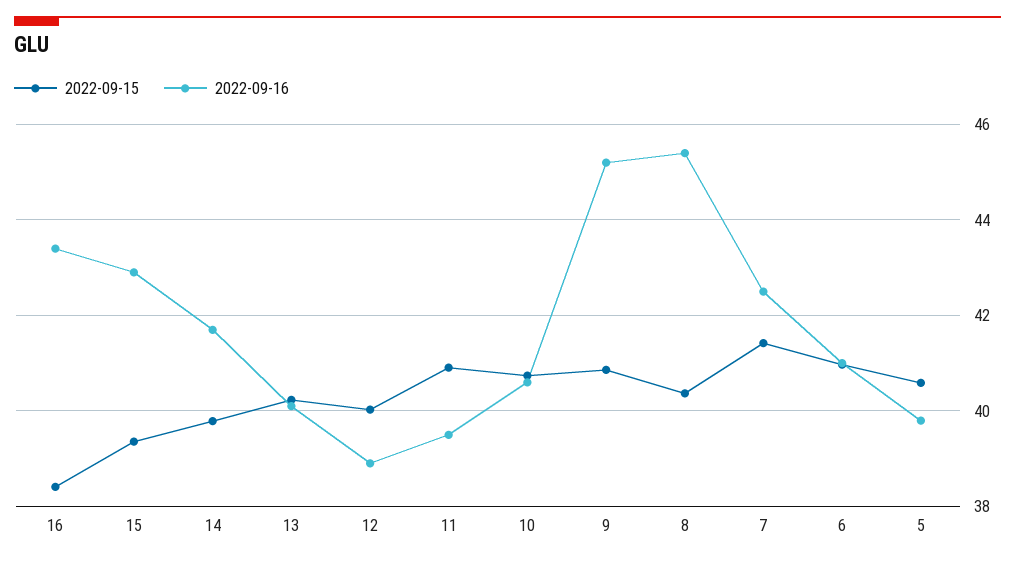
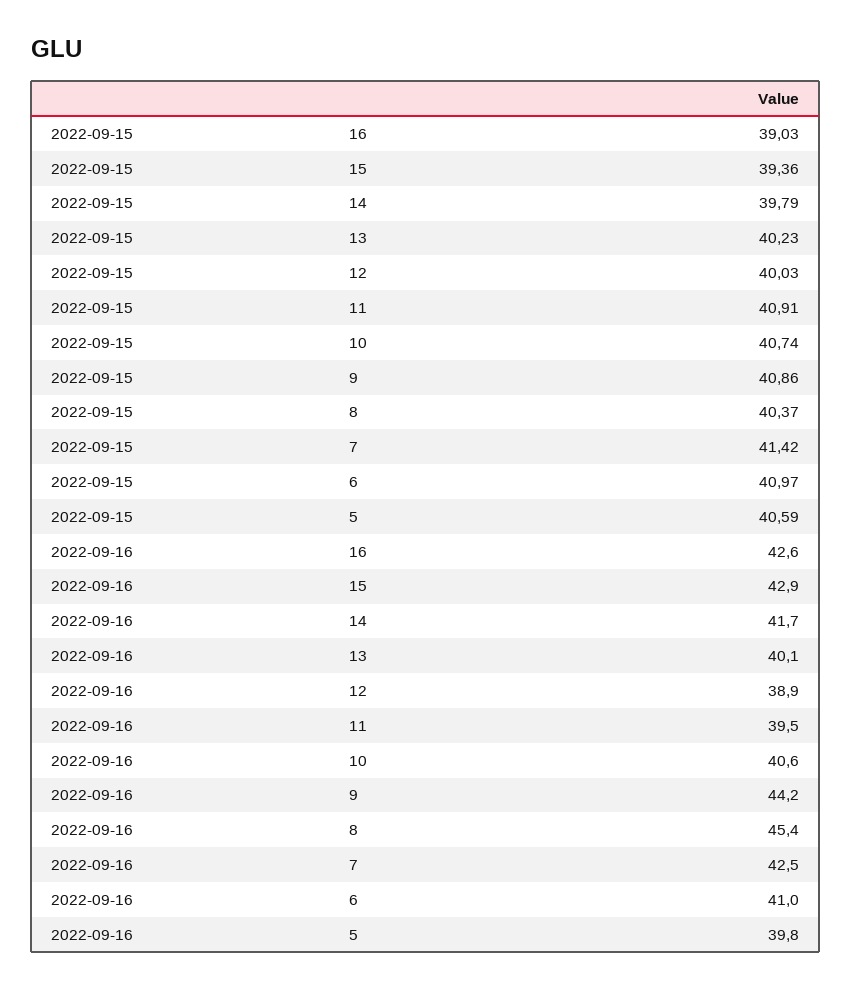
  {
    "2022-09-15": {
-     "16": 38.4,
+     "16": 39.03,
      "15": 39.36,
      "14": 39.79,
      "13": 40.23,
      "12": 40.03,
      "11": 40.91,
      "10": 40.74,
      "9": 40.86,
      "8": 40.37,
      "7": 41.42,
      "6": 40.97,
      "5": 40.59
    },
    "2022-09-16": {
-     "16": 43.4,
+     "16": 42.6,
      "15": 42.9,
      "14": 41.7,
      "13": 40.1,
      "12": 38.9,
      "11": 39.5,
      "10": 40.6,
-     "9": 45.2,
+     "9": 44.2,
      "8": 45.4,
      "7": 42.5,
      "6": 41,
      "5": 39.8
    }
  }

